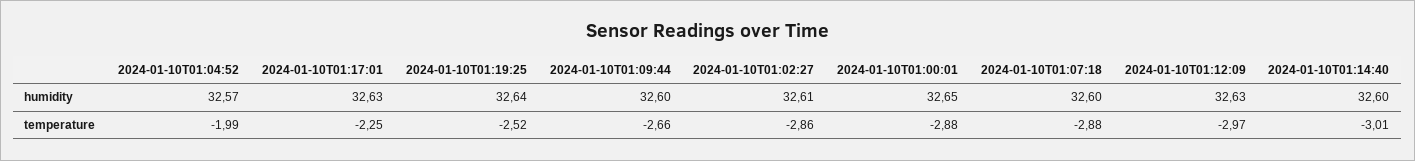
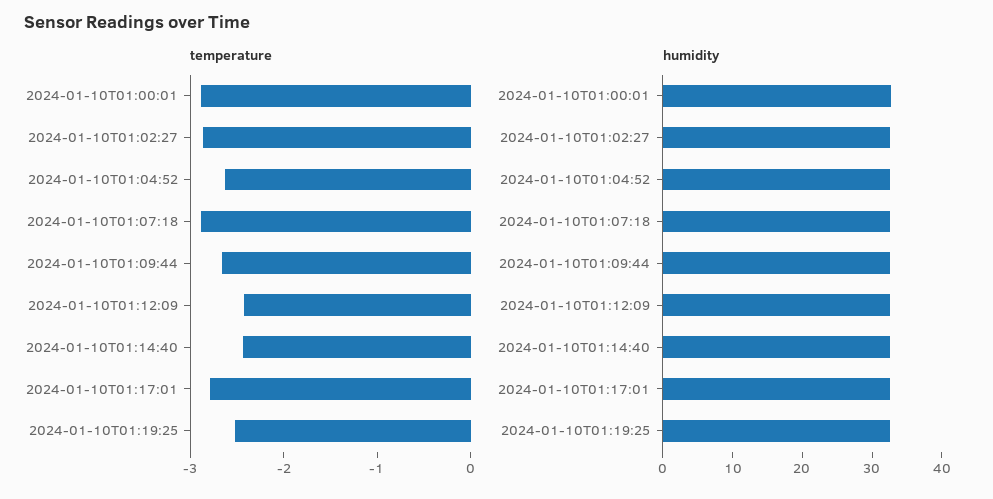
  {
    "humidity": {
      "2024-01-10T01:04:52": 32.57,
      "2024-01-10T01:17:01": 32.63,
      "2024-01-10T01:19:25": 32.64,
      "2024-01-10T01:09:44": 32.6,
      "2024-01-10T01:02:27": 32.61,
      "2024-01-10T01:00:01": 32.65,
      "2024-01-10T01:07:18": 32.6,
      "2024-01-10T01:12:09": 32.63,
      "2024-01-10T01:14:40": 32.6
    },
    "temperature": {
-     "2024-01-10T01:04:52": -1.99,
+     "2024-01-10T01:04:52": -2.6,
-     "2024-01-10T01:17:01": -2.25,
+     "2024-01-10T01:17:01": -2.8,
      "2024-01-10T01:19:25": -2.52,
      "2024-01-10T01:09:44": -2.66,
      "2024-01-10T01:02:27": -2.86,
      "2024-01-10T01:00:01": -2.88,
      "2024-01-10T01:07:18": -2.88,
-     "2024-01-10T01:12:09": -2.97,
+     "2024-01-10T01:12:09": -2.4,
-     "2024-01-10T01:14:40": -3.01
+     "2024-01-10T01:14:40": -2.4
    }
  }

